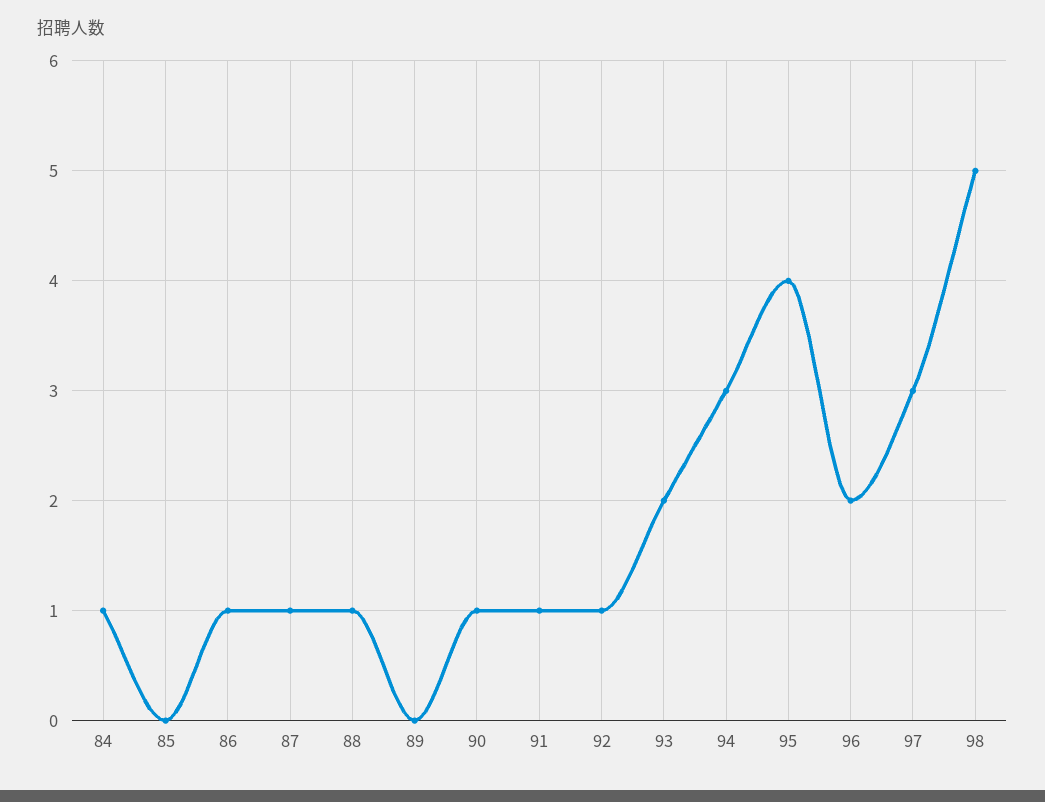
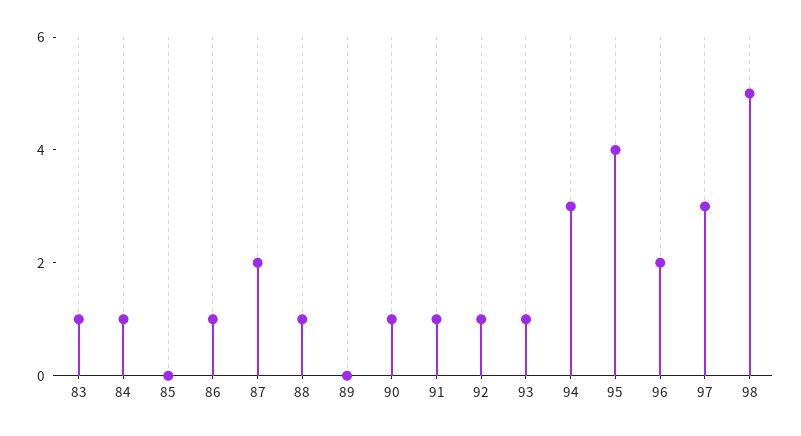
  {
    "84": 1,
    "85": 0,
    "86": 1,
-   "87": 1,
+   "87": 2,
    "88": 1,
    "89": 0,
    "90": 1,
    "91": 1,
    "92": 1,
-   "93": 2,
+   "93": 1,
    "94": 3,
    "95": 4,
    "96": 2,
    "97": 3,
-   "98": 5
+   "98": 5,
+   "83": 1
  }

